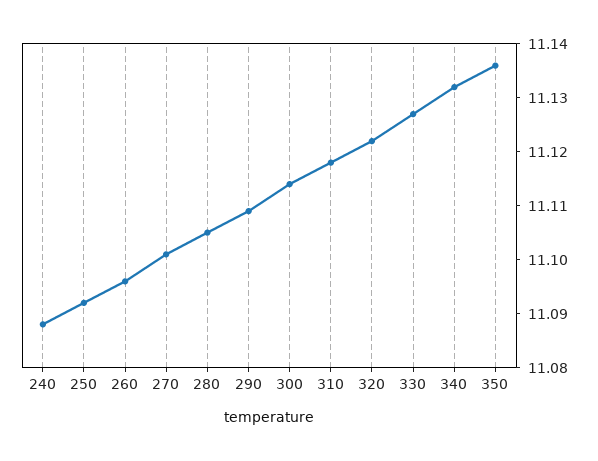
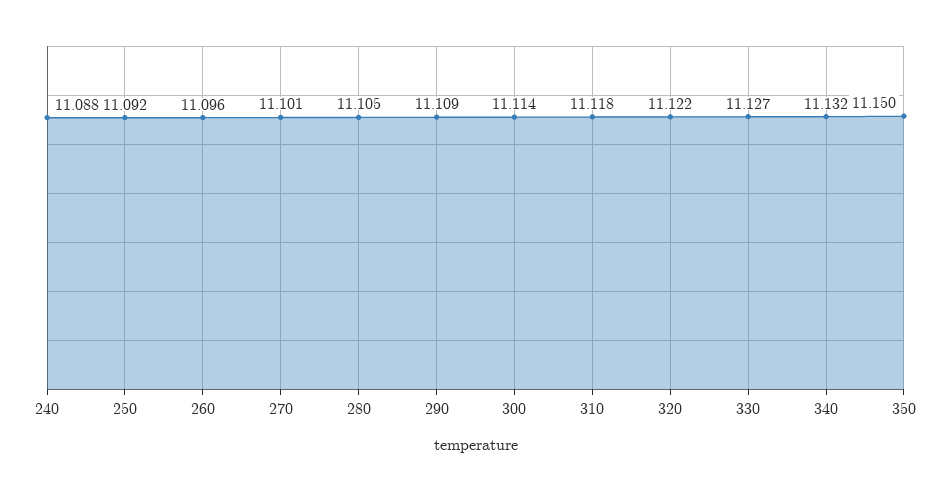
  {
    "240": 11.088,
    "250": 11.092,
    "260": 11.096,
    "270": 11.101,
    "280": 11.105,
    "290": 11.109,
    "300": 11.114,
    "310": 11.118,
    "320": 11.122,
    "330": 11.127,
    "340": 11.132,
-   "350": 11.135
+   "350": 11.15
  }

